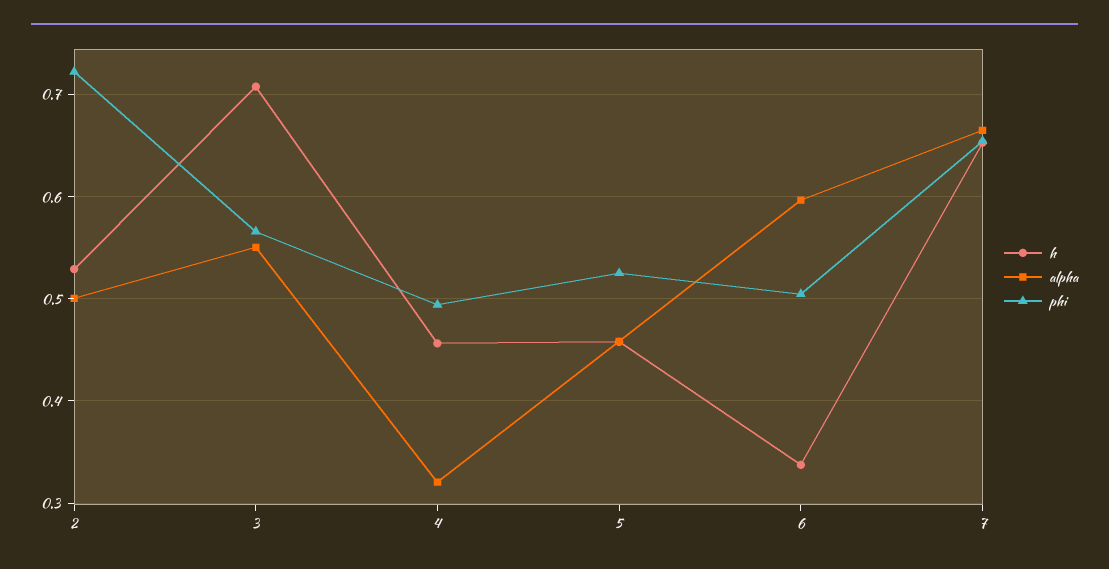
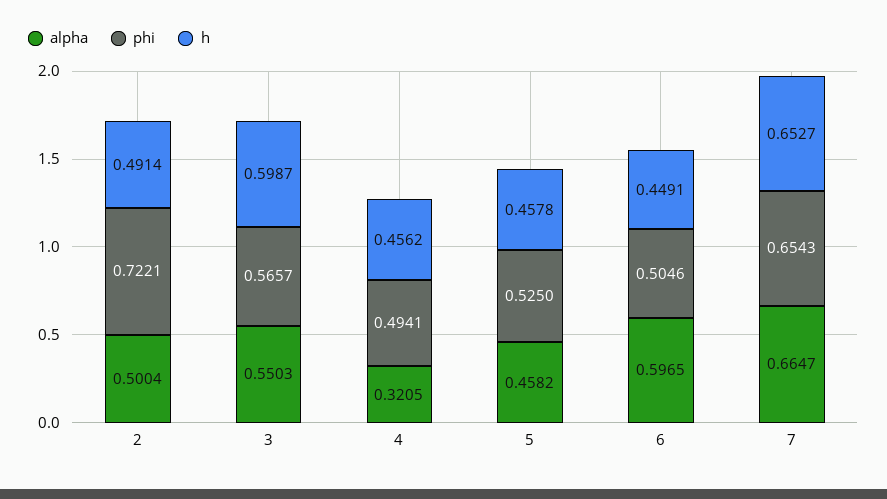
  {
    "h": {
-     "2": 0.53,
+     "2": 0.4914,
-     "3": 0.71,
+     "3": 0.5987,
      "4": 0.4562,
      "5": 0.4578,
-     "6": 0.34,
+     "6": 0.4491,
      "7": 0.6527
    },
    "alpha": {
      "2": 0.5004,
      "3": 0.5503,
      "4": 0.3205,
      "5": 0.4582,
      "6": 0.5965,
      "7": 0.6647
    },
    "phi": {
      "2": 0.7221,
      "3": 0.5657,
      "4": 0.4941,
      "5": 0.525,
      "6": 0.5046,
      "7": 0.6543
    }
  }

